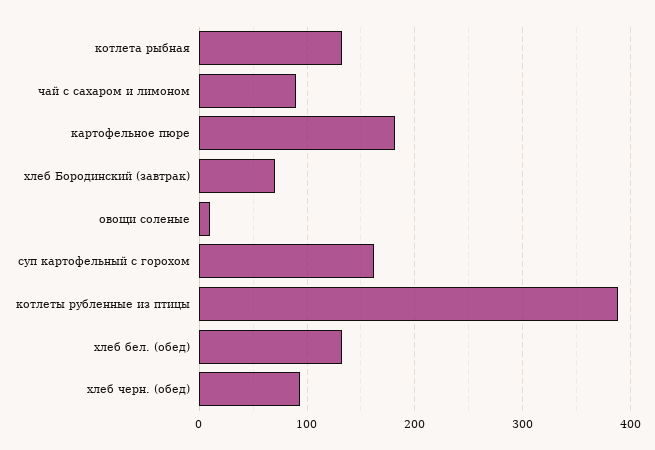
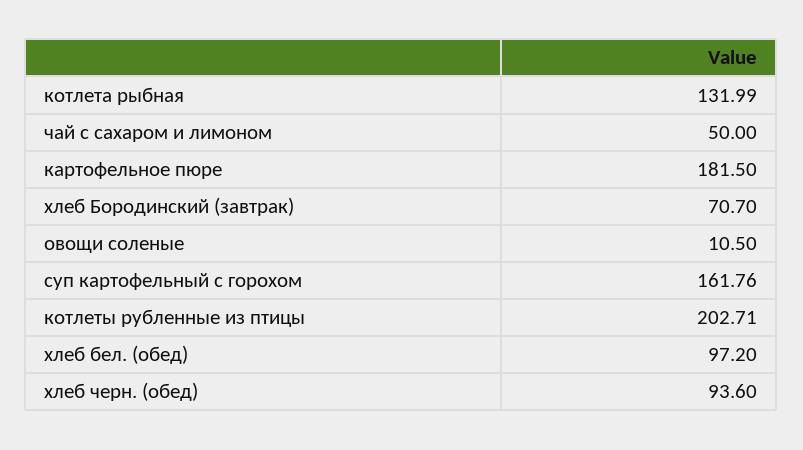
  {
    "котлета рыбная": 131.99,
-   "чай с сахаром и лимоном": 90,
+   "чай с сахаром и лимоном": 50,
    "картофельное пюре": 181.5,
    "хлеб Бородинский (завтрак)": 70.7,
    "овощи соленые": 10.5,
    "суп картофельный с горохом": 161.76,
-   "котлеты рубленные из птицы": 390,
+   "котлеты рубленные из птицы": 202.71,
-   "хлеб бел. (обед)": 130,
+   "хлеб бел. (обед)": 97.2,
    "хлеб черн. (обед)": 93.6
  }

